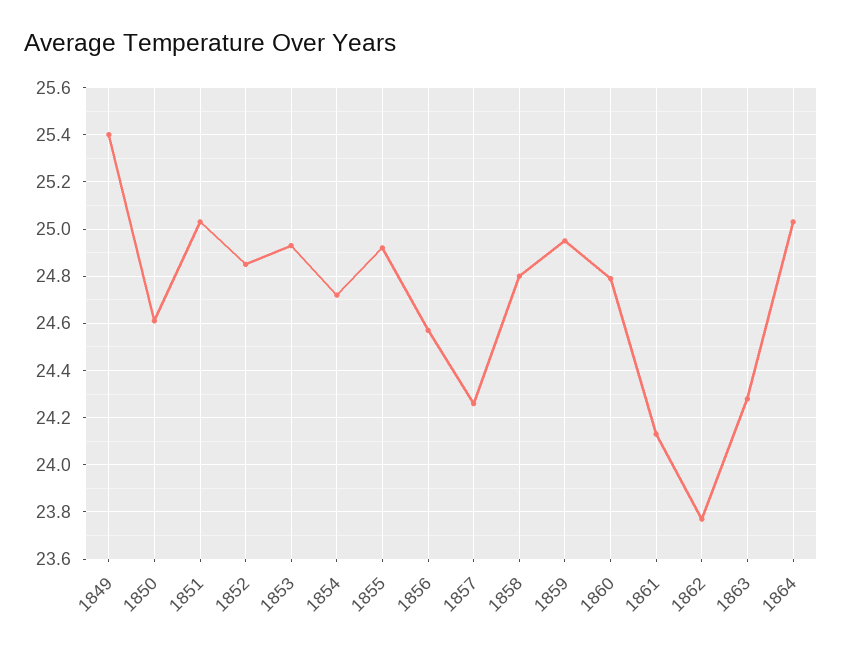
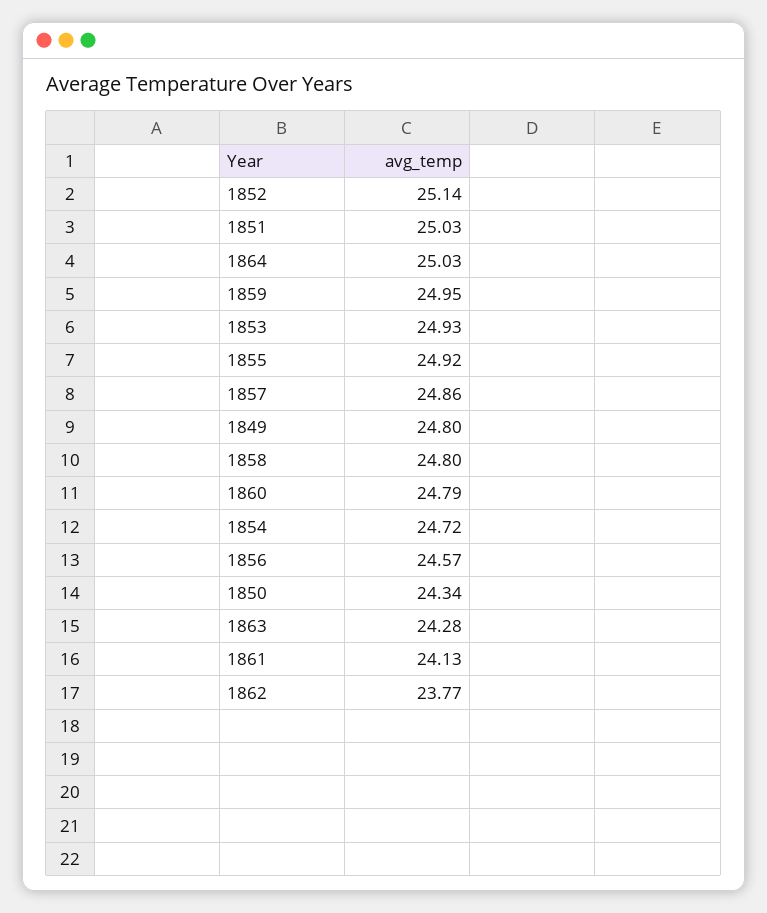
  {
-   "1849": 25.4,
+   "1849": 24.8,
-   "1850": 24.6,
+   "1850": 24.34,
    "1851": 25.03,
-   "1852": 24.85,
+   "1852": 25.14,
    "1853": 24.93,
    "1854": 24.72,
    "1855": 24.92,
    "1856": 24.57,
-   "1857": 24.25,
+   "1857": 24.86,
    "1858": 24.8,
    "1859": 24.95,
    "1860": 24.79,
    "1861": 24.13,
    "1862": 23.77,
    "1863": 24.28,
    "1864": 25.03
  }

